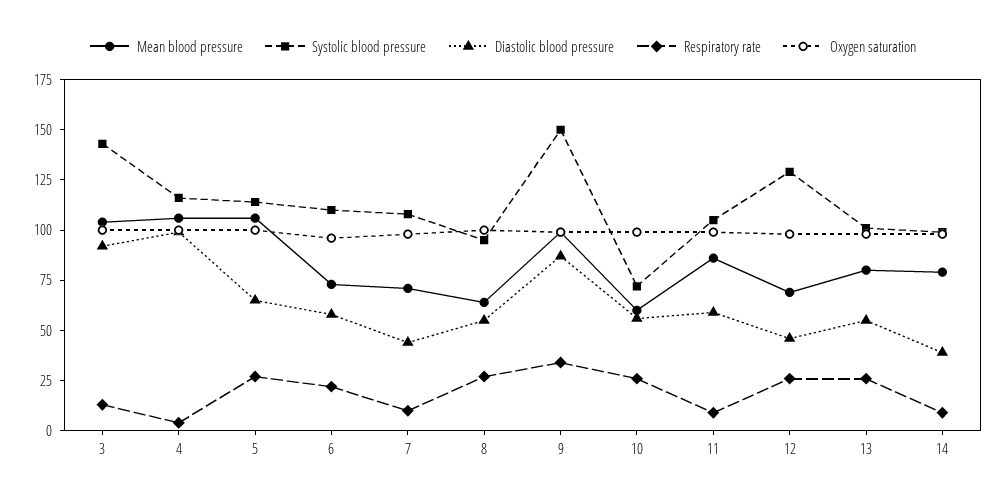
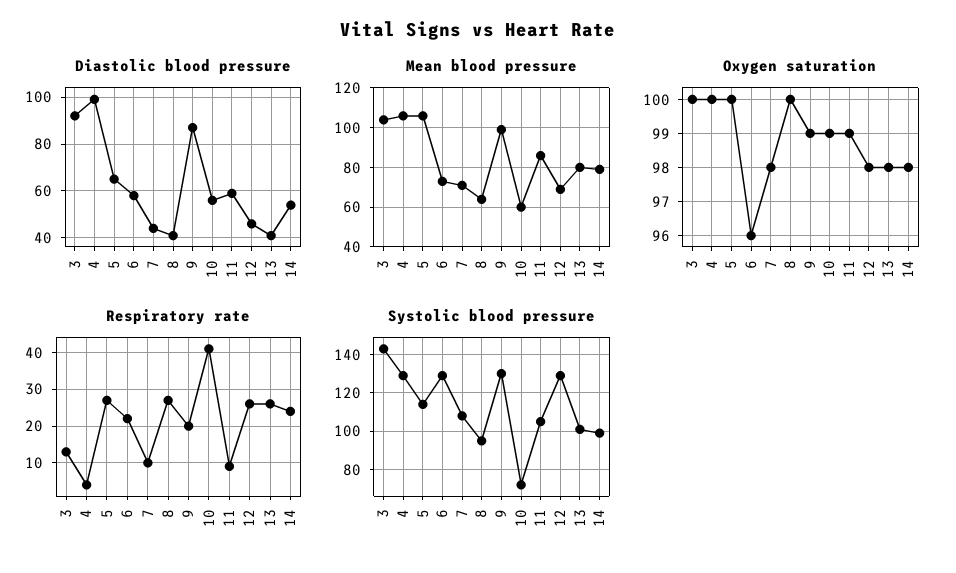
  {
    "Mean blood pressure": {
      "3": 105,
      "4": 105,
      "5": 105,
      "6": 75,
      "7": 70,
      "8": 65,
      "9": 100,
      "10": 60,
      "11": 85,
      "12": 70,
      "13": 80,
      "14": 80
    },
    "Systolic blood pressure": {
      "3": 145,
-     "4": 115,
+     "4": 130,
      "5": 115,
-     "6": 110,
+     "6": 130,
      "7": 110,
      "8": 95,
-     "9": 150,
+     "9": 130,
      "10": 70,
      "11": 105,
      "12": 130,
      "13": 100,
      "14": 100
    },
    "Diastolic blood pressure": {
      "3": 90,
      "4": 100,
      "5": 65,
      "6": 60,
      "7": 45,
-     "8": 55,
+     "8": 40,
      "9": 85,
      "10": 55,
      "11": 60,
      "12": 45,
-     "13": 55,
+     "13": 40,
-     "14": 40
+     "14": 55
    },
    "Respiratory rate": {
      "3": 15,
      "4": 5,
      "5": 25,
      "6": 20,
      "7": 10,
      "8": 25,
-     "9": 35,
+     "9": 20,
-     "10": 25,
+     "10": 40,
      "11": 10,
      "12": 25,
      "13": 25,
-     "14": 10
+     "14": 25
    },
    "Oxygen saturation": {
      "3": 100,
      "4": 100,
      "5": 100,
      "6": 96,
      "7": 98,
      "8": 100,
      "9": 99,
      "10": 99,
      "11": 99,
      "12": 98,
      "13": 98,
      "14": 98
    }
  }

